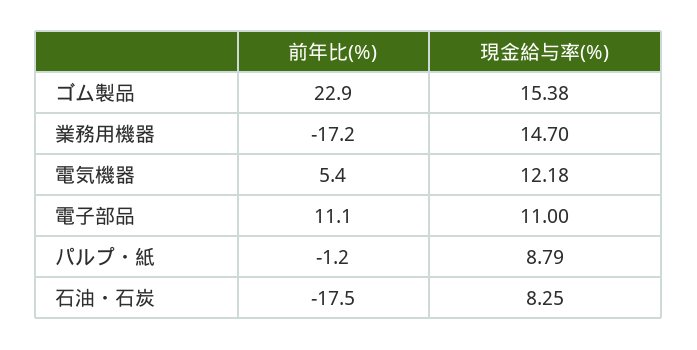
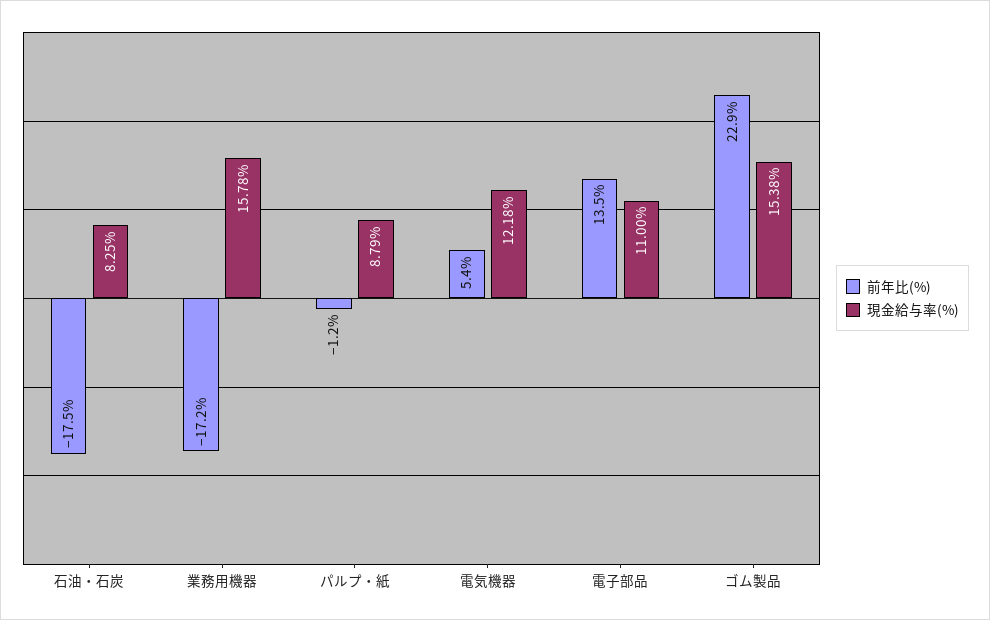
  {
    "前年比(%)": {
      "ゴム製品": 22.9,
      "業務用機器": -17.2,
      "電気機器": 5.4,
-     "電子部品": 11.1,
+     "電子部品": 13.5,
      "パルプ・紙": -1.2,
      "石油・石炭": -17.5
    },
    "現金給与率(%)": {
      "ゴム製品": 15.38,
-     "業務用機器": 14.7,
+     "業務用機器": 15.78,
      "電気機器": 12.18,
      "電子部品": 11,
      "パルプ・紙": 8.79,
      "石油・石炭": 8.25
    }
  }

